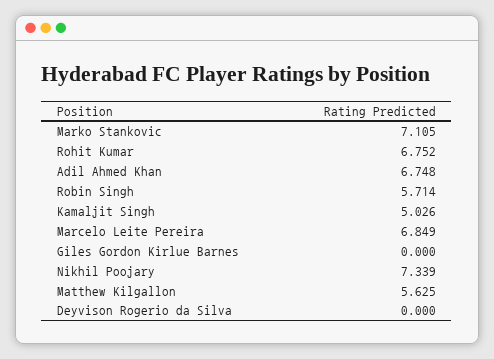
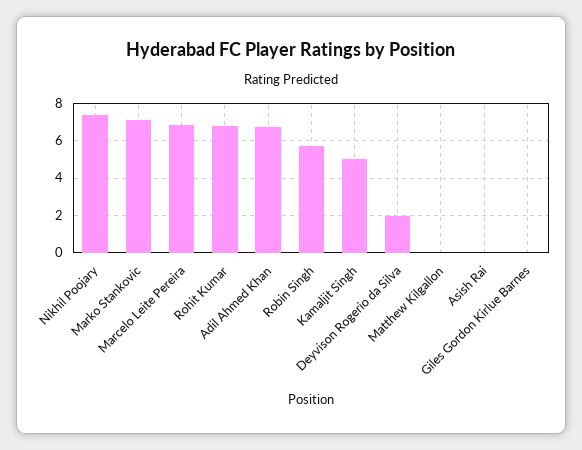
  {
    "Marko Stankovic": 7.105,
    "Rohit Kumar": 6.752,
    "Adil Ahmed Khan": 6.748,
    "Robin Singh": 5.714,
    "Kamaljit Singh": 5.026,
    "Marcelo Leite Pereira": 6.849,
    "Giles Gordon Kirlue Barnes": 0,
    "Nikhil Poojary": 7.339,
-   "Matthew Kilgallon": 5.625,
+   "Matthew Kilgallon": 0,
-   "Deyvison Rogerio da Silva": 0
+   "Deyvison Rogerio da Silva": 2,
+   "Asish Rai": 0
  }

